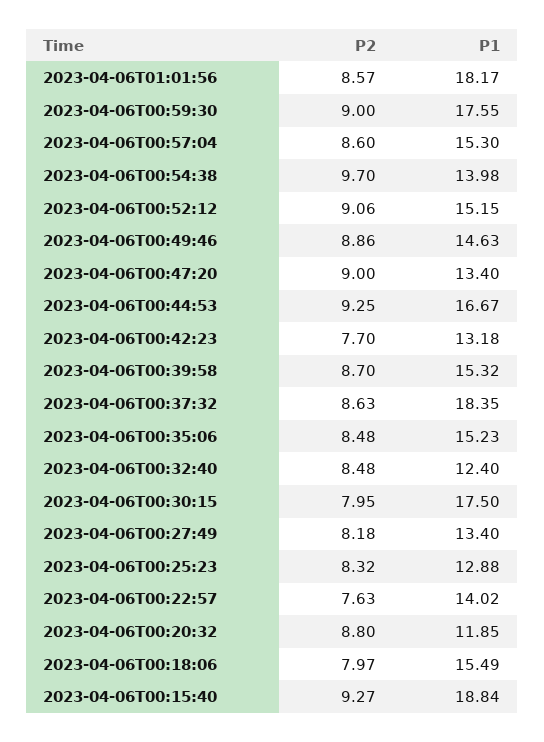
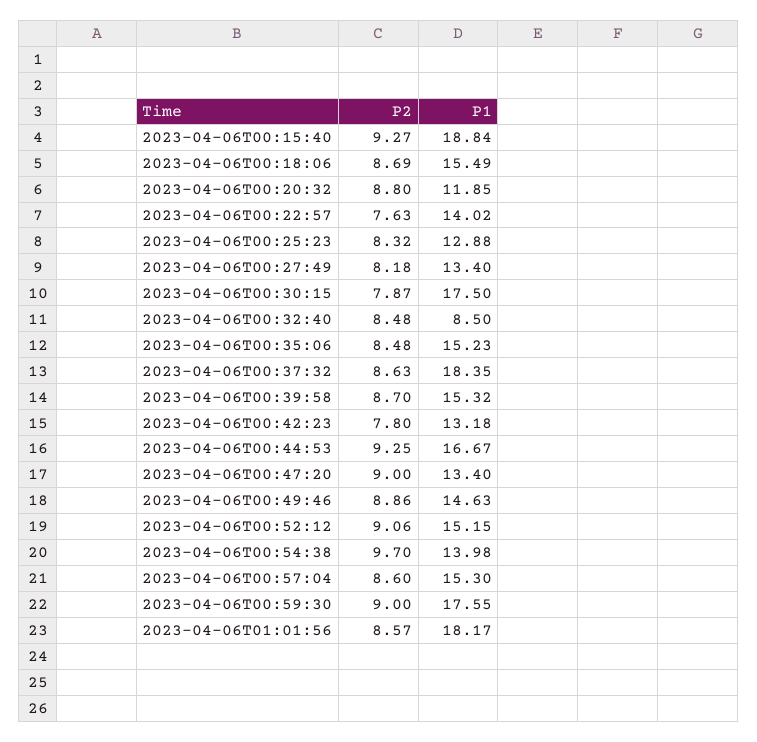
  {
    "P2": {
      "2023-04-06T01:01:56": 8.57,
      "2023-04-06T00:59:30": 9,
      "2023-04-06T00:57:04": 8.6,
      "2023-04-06T00:54:38": 9.7,
      "2023-04-06T00:52:12": 9.06,
      "2023-04-06T00:49:46": 8.86,
      "2023-04-06T00:47:20": 9,
      "2023-04-06T00:44:53": 9.25,
-     "2023-04-06T00:42:23": 7.7,
+     "2023-04-06T00:42:23": 7.8,
      "2023-04-06T00:39:58": 8.7,
      "2023-04-06T00:37:32": 8.63,
      "2023-04-06T00:35:06": 8.48,
      "2023-04-06T00:32:40": 8.48,
-     "2023-04-06T00:30:15": 7.95,
+     "2023-04-06T00:30:15": 7.87,
      "2023-04-06T00:27:49": 8.18,
      "2023-04-06T00:25:23": 8.32,
      "2023-04-06T00:22:57": 7.63,
      "2023-04-06T00:20:32": 8.8,
-     "2023-04-06T00:18:06": 7.97,
+     "2023-04-06T00:18:06": 8.69,
      "2023-04-06T00:15:40": 9.27
    },
    "P1": {
      "2023-04-06T01:01:56": 18.17,
      "2023-04-06T00:59:30": 17.55,
      "2023-04-06T00:57:04": 15.3,
      "2023-04-06T00:54:38": 13.98,
      "2023-04-06T00:52:12": 15.15,
      "2023-04-06T00:49:46": 14.63,
      "2023-04-06T00:47:20": 13.4,
      "2023-04-06T00:44:53": 16.67,
      "2023-04-06T00:42:23": 13.18,
      "2023-04-06T00:39:58": 15.32,
      "2023-04-06T00:37:32": 18.35,
      "2023-04-06T00:35:06": 15.23,
-     "2023-04-06T00:32:40": 12.4,
+     "2023-04-06T00:32:40": 8.5,
      "2023-04-06T00:30:15": 17.5,
      "2023-04-06T00:27:49": 13.4,
      "2023-04-06T00:25:23": 12.88,
      "2023-04-06T00:22:57": 14.02,
      "2023-04-06T00:20:32": 11.85,
      "2023-04-06T00:18:06": 15.49,
      "2023-04-06T00:15:40": 18.84
    }
  }

